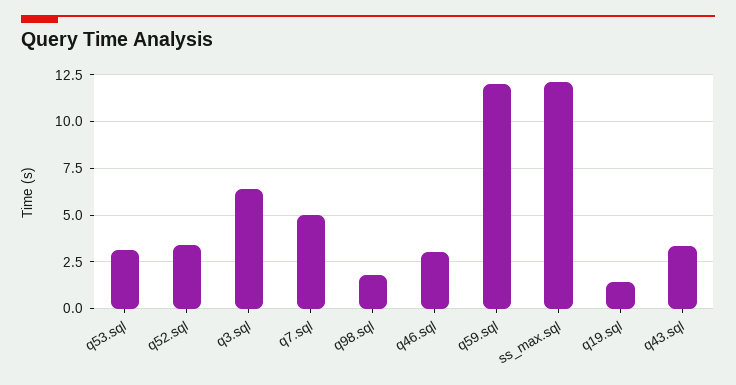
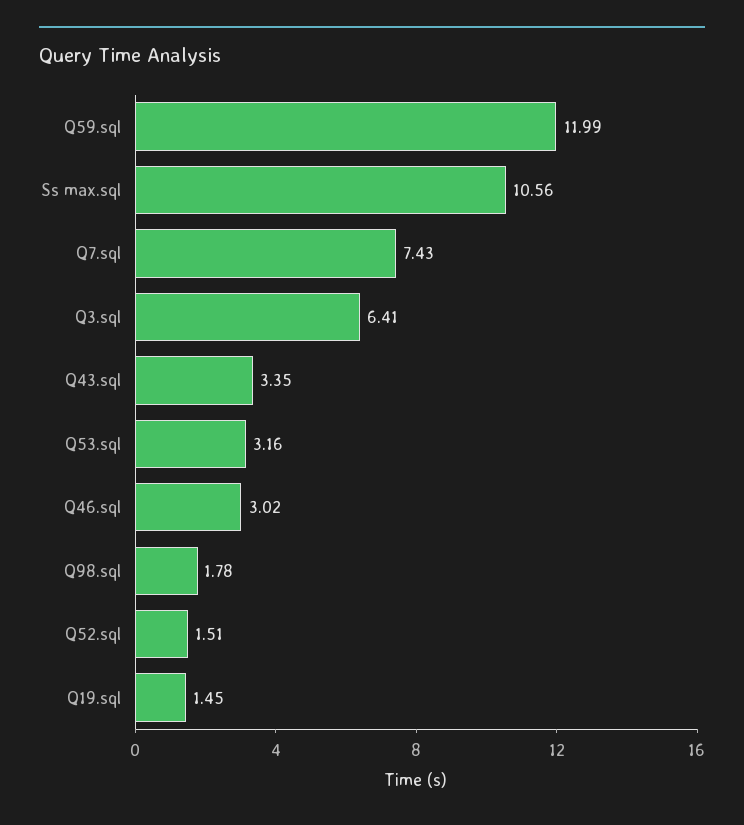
  {
    "q53.sql": 3.16,
-   "q52.sql": 3.5,
+   "q52.sql": 1.51,
    "q3.sql": 6.41,
-   "q7.sql": 5,
+   "q7.sql": 7.43,
    "q98.sql": 1.78,
    "q46.sql": 3.02,
    "q59.sql": 11.99,
-   "ss_max.sql": 12,
+   "ss_max.sql": 10.56,
    "q19.sql": 1.45,
    "q43.sql": 3.35
  }

